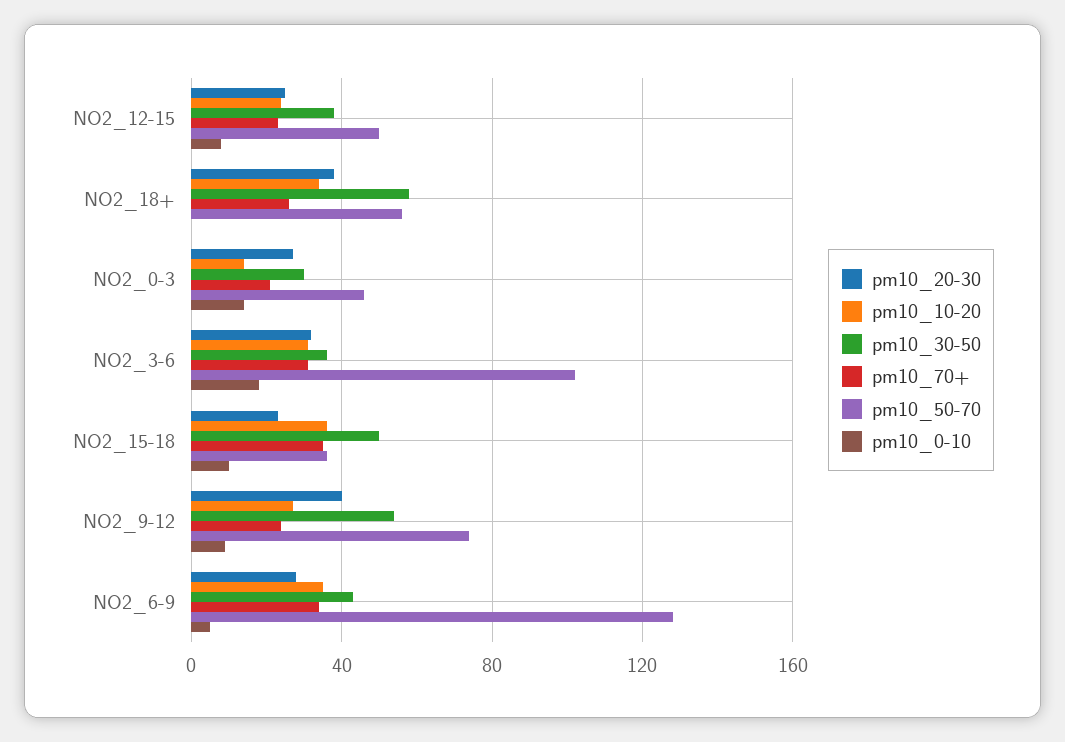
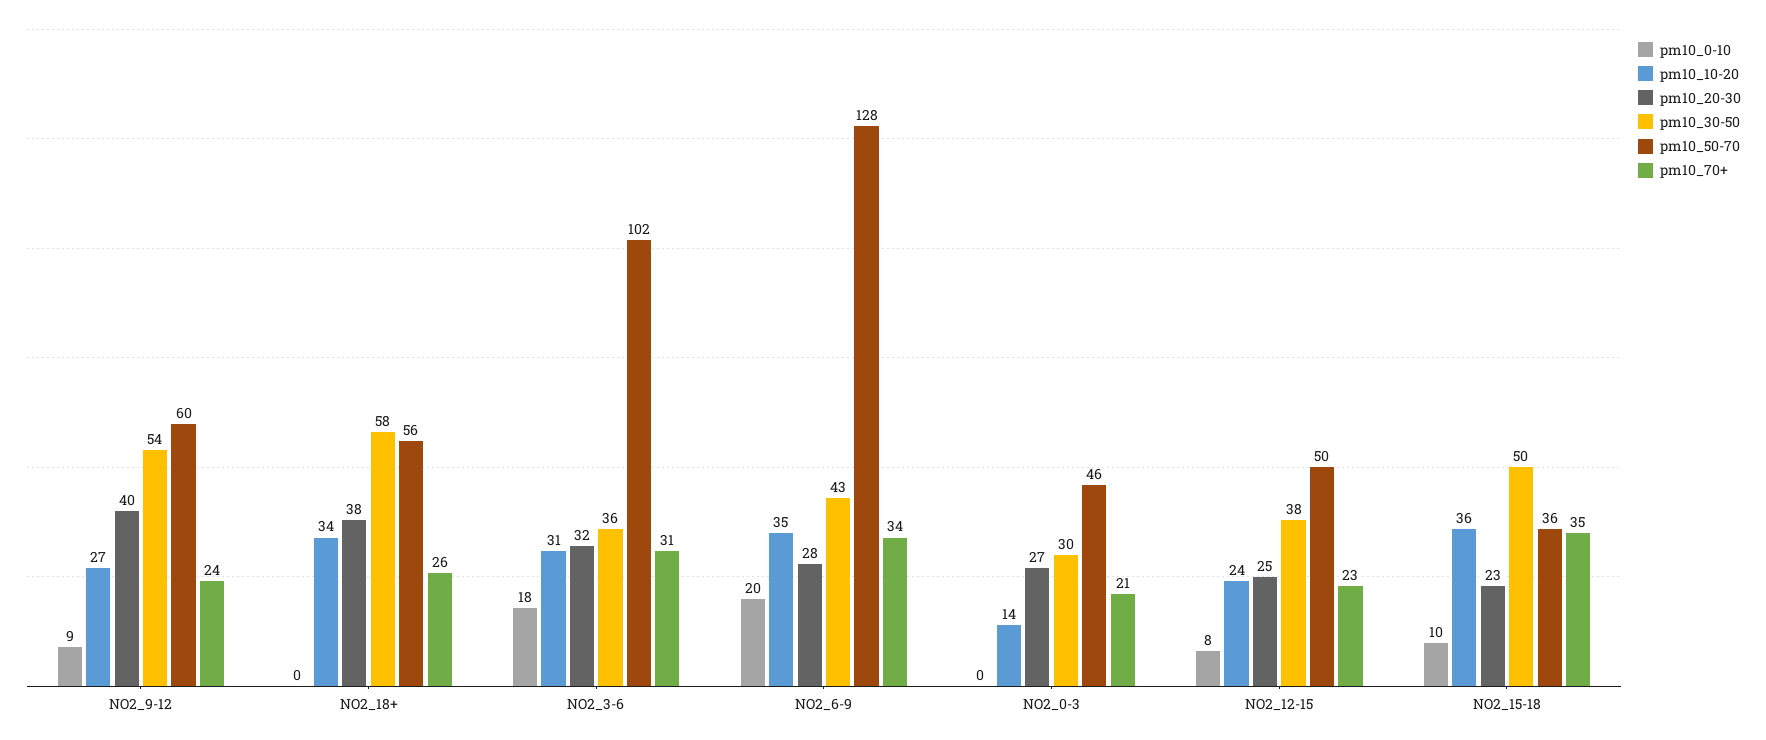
  {
    "pm10_20-30": {
      "NO2_12-15": 25,
      "NO2_18+": 38,
      "NO2_0-3": 27,
      "NO2_3-6": 32,
      "NO2_15-18": 23,
      "NO2_9-12": 40,
      "NO2_6-9": 28
    },
    "pm10_10-20": {
      "NO2_12-15": 24,
      "NO2_18+": 34,
      "NO2_0-3": 14,
      "NO2_3-6": 31,
      "NO2_15-18": 36,
      "NO2_9-12": 27,
      "NO2_6-9": 35
    },
    "pm10_30-50": {
      "NO2_12-15": 38,
      "NO2_18+": 58,
      "NO2_0-3": 30,
      "NO2_3-6": 36,
      "NO2_15-18": 50,
      "NO2_9-12": 54,
      "NO2_6-9": 43
    },
    "pm10_70+": {
      "NO2_12-15": 23,
      "NO2_18+": 26,
      "NO2_0-3": 21,
      "NO2_3-6": 31,
      "NO2_15-18": 35,
      "NO2_9-12": 24,
      "NO2_6-9": 34
    },
    "pm10_50-70": {
      "NO2_12-15": 50,
      "NO2_18+": 56,
      "NO2_0-3": 46,
      "NO2_3-6": 102,
      "NO2_15-18": 36,
-     "NO2_9-12": 75,
+     "NO2_9-12": 60,
      "NO2_6-9": 128
    },
    "pm10_0-10": {
      "NO2_12-15": 8,
      "NO2_18+": 0,
-     "NO2_0-3": 15,
+     "NO2_0-3": 0,
      "NO2_3-6": 18,
      "NO2_15-18": 10,
      "NO2_9-12": 9,
-     "NO2_6-9": 5
+     "NO2_6-9": 20
    }
  }

